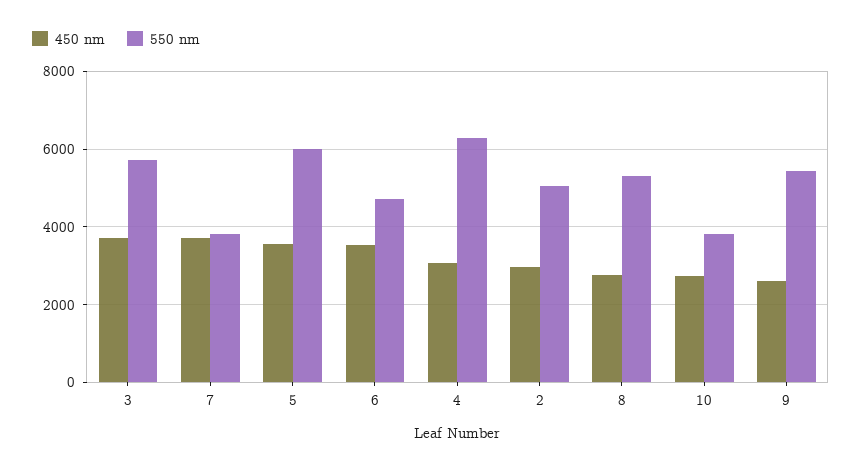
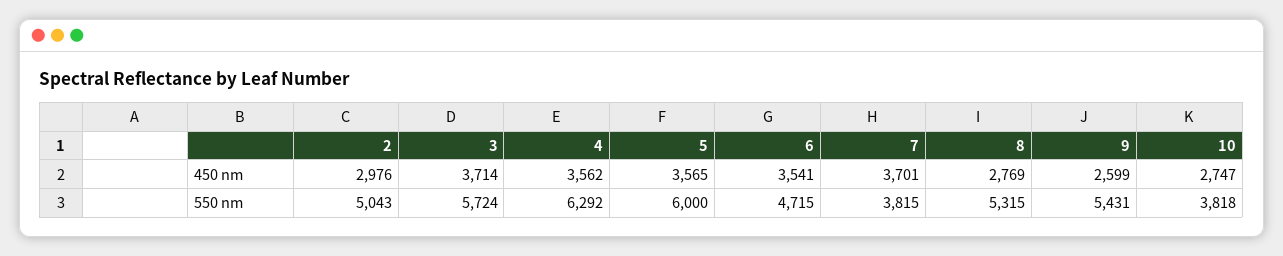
  {
    "450 nm": {
      "3": 3714,
      "7": 3701,
      "5": 3565,
      "6": 3541,
-     "4": 3000,
+     "4": 3562,
      "2": 2976,
      "8": 2769,
      "10": 2747,
      "9": 2599
    },
    "550 nm": {
      "3": 5724,
      "7": 3815,
      "5": 6000,
      "6": 4715,
      "4": 6292,
      "2": 5043,
      "8": 5315,
      "10": 3818,
      "9": 5431
    }
  }

